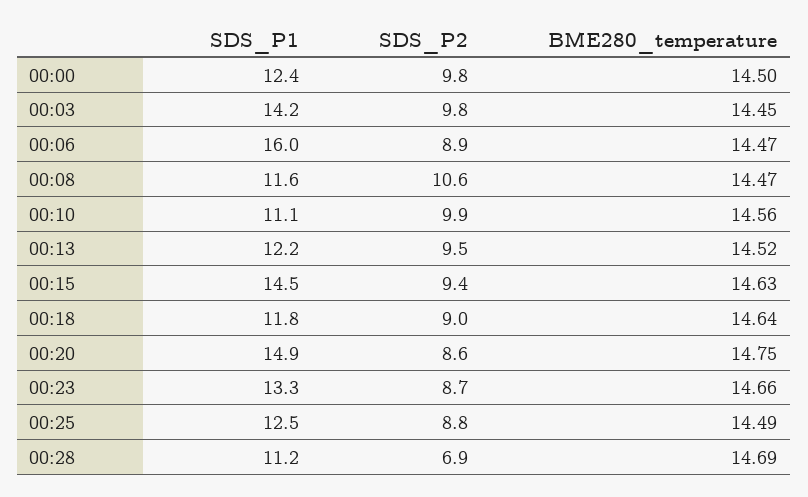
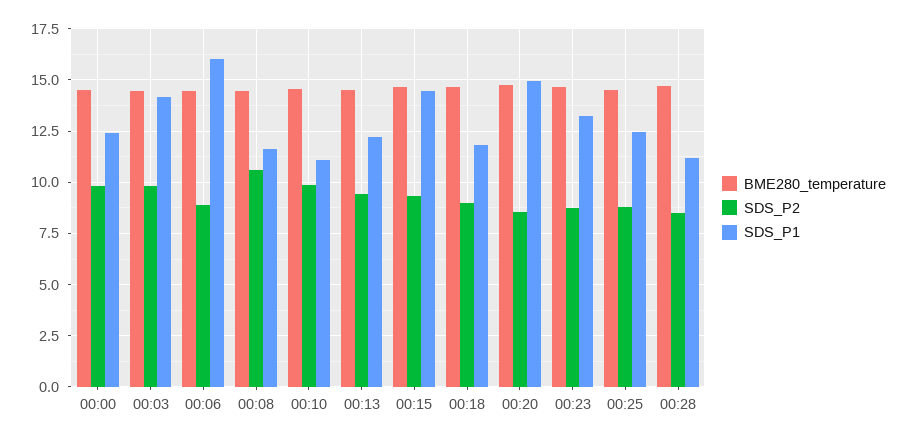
  {
    "SDS_P1": {
      "00:00": 12.4,
      "00:03": 14.2,
      "00:06": 16,
      "00:08": 11.6,
      "00:10": 11.1,
      "00:13": 12.2,
      "00:15": 14.5,
      "00:18": 11.8,
      "00:20": 14.9,
      "00:23": 13.3,
      "00:25": 12.5,
      "00:28": 11.2
    },
    "SDS_P2": {
      "00:00": 9.8,
      "00:03": 9.8,
      "00:06": 8.9,
      "00:08": 10.6,
      "00:10": 9.9,
      "00:13": 9.5,
      "00:15": 9.4,
      "00:18": 9,
      "00:20": 8.6,
      "00:23": 8.7,
      "00:25": 8.8,
-     "00:28": 6.9
+     "00:28": 8.5
    },
    "BME280_temperature": {
      "00:00": 14.5,
      "00:03": 14.45,
      "00:06": 14.47,
      "00:08": 14.47,
      "00:10": 14.56,
      "00:13": 14.52,
      "00:15": 14.63,
      "00:18": 14.64,
      "00:20": 14.75,
      "00:23": 14.66,
      "00:25": 14.49,
      "00:28": 14.69
    }
  }

